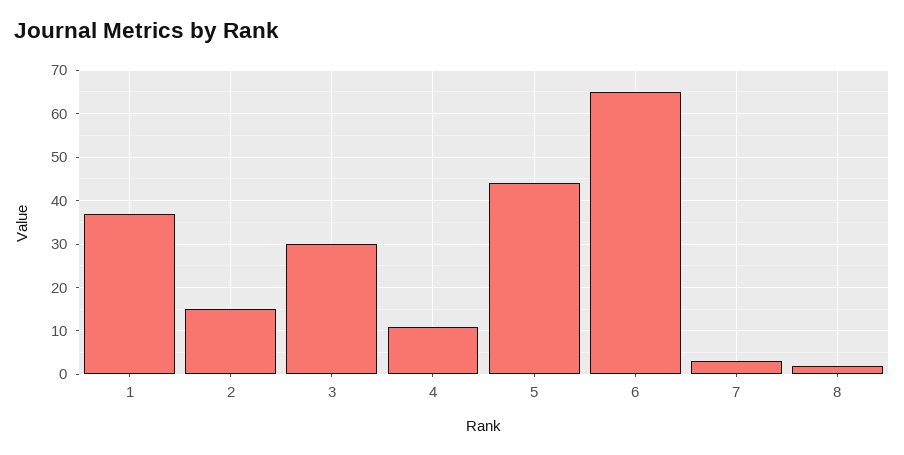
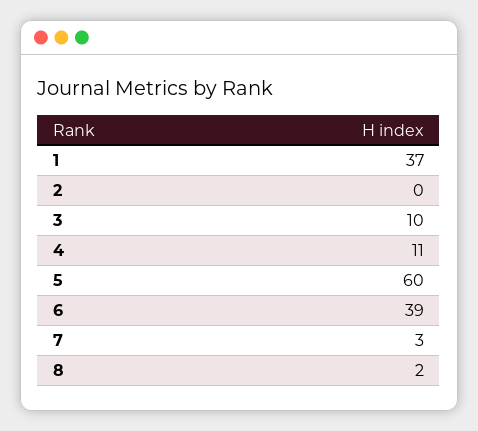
  {
    "1": 37,
-   "2": 15,
+   "2": 0,
-   "3": 30,
+   "3": 10,
    "4": 11,
-   "5": 45,
+   "5": 60,
-   "6": 65,
+   "6": 39,
    "7": 3,
    "8": 2
  }

